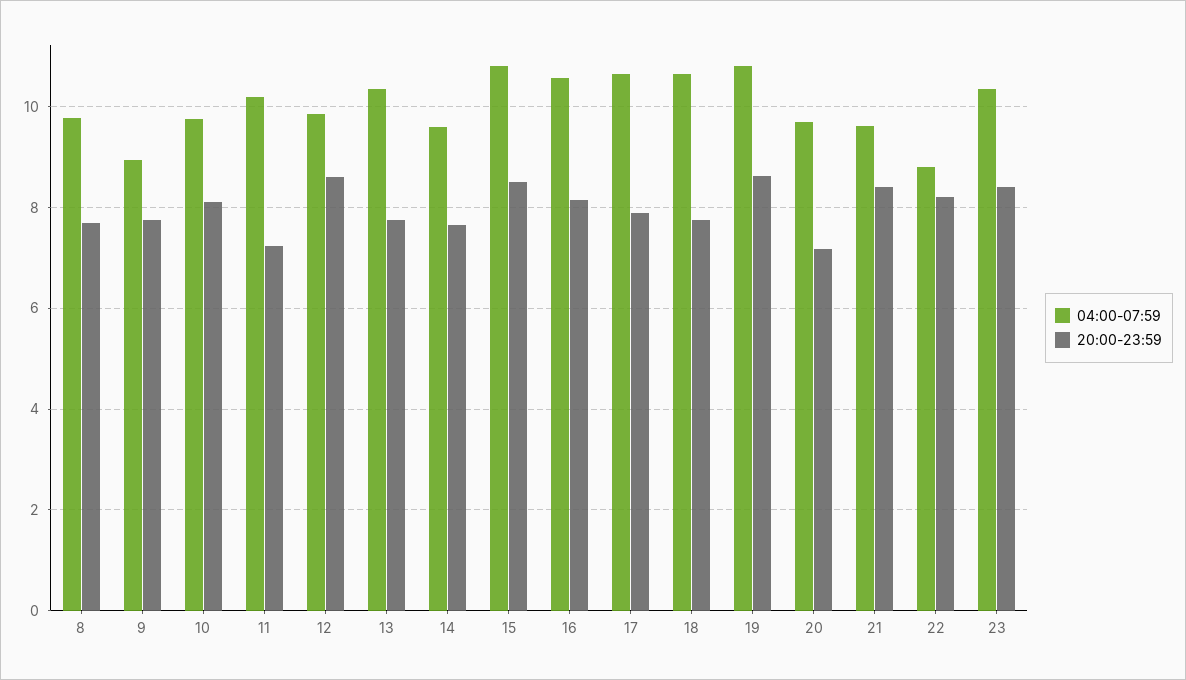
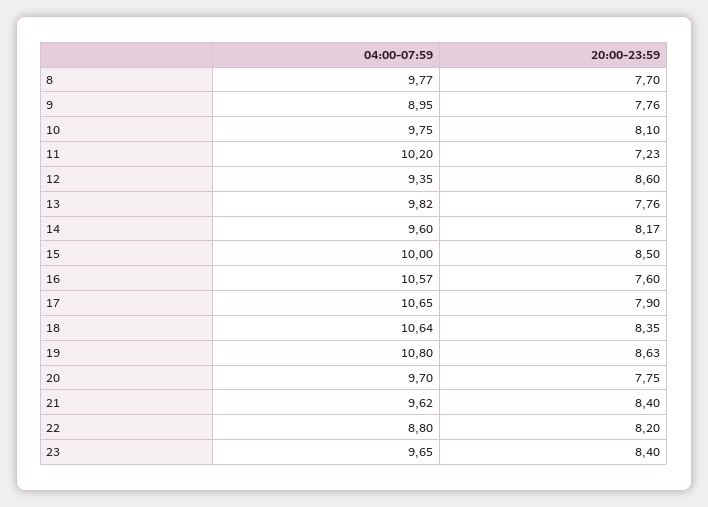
  {
    "04:00-07:59": {
      "8": 9.77,
      "9": 8.95,
      "10": 9.75,
      "11": 10.2,
-     "12": 9.8,
+     "12": 9.35,
-     "13": 10.4,
+     "13": 9.82,
      "14": 9.6,
-     "15": 10.8,
+     "15": 10,
      "16": 10.57,
      "17": 10.65,
      "18": 10.64,
      "19": 10.8,
      "20": 9.7,
      "21": 9.62,
      "22": 8.8,
-     "23": 10.4
+     "23": 9.65
    },
    "20:00-23:59": {
      "8": 7.7,
      "9": 7.76,
      "10": 8.1,
      "11": 7.23,
      "12": 8.6,
      "13": 7.76,
-     "14": 7.6,
+     "14": 8.17,
      "15": 8.5,
-     "16": 8.2,
+     "16": 7.6,
      "17": 7.9,
-     "18": 7.8,
+     "18": 8.35,
      "19": 8.63,
-     "20": 7.2,
+     "20": 7.75,
      "21": 8.4,
      "22": 8.2,
      "23": 8.4
    }
  }

